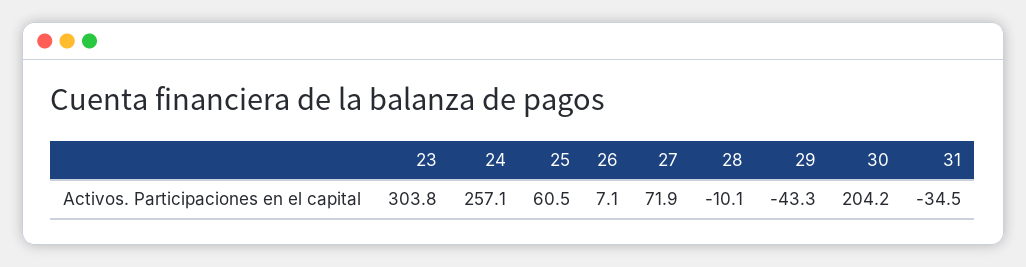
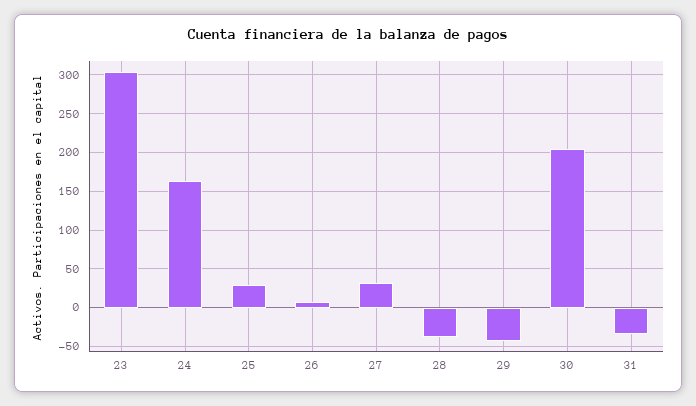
  {
    "23": 303.8,
-   "24": 257.1,
+   "24": 160,
-   "25": 60.5,
+   "25": 30,
    "26": 7.1,
-   "27": 71.9,
+   "27": 30,
-   "28": -10.1,
+   "28": -40,
    "29": -43.3,
    "30": 204.2,
    "31": -34.5
  }

